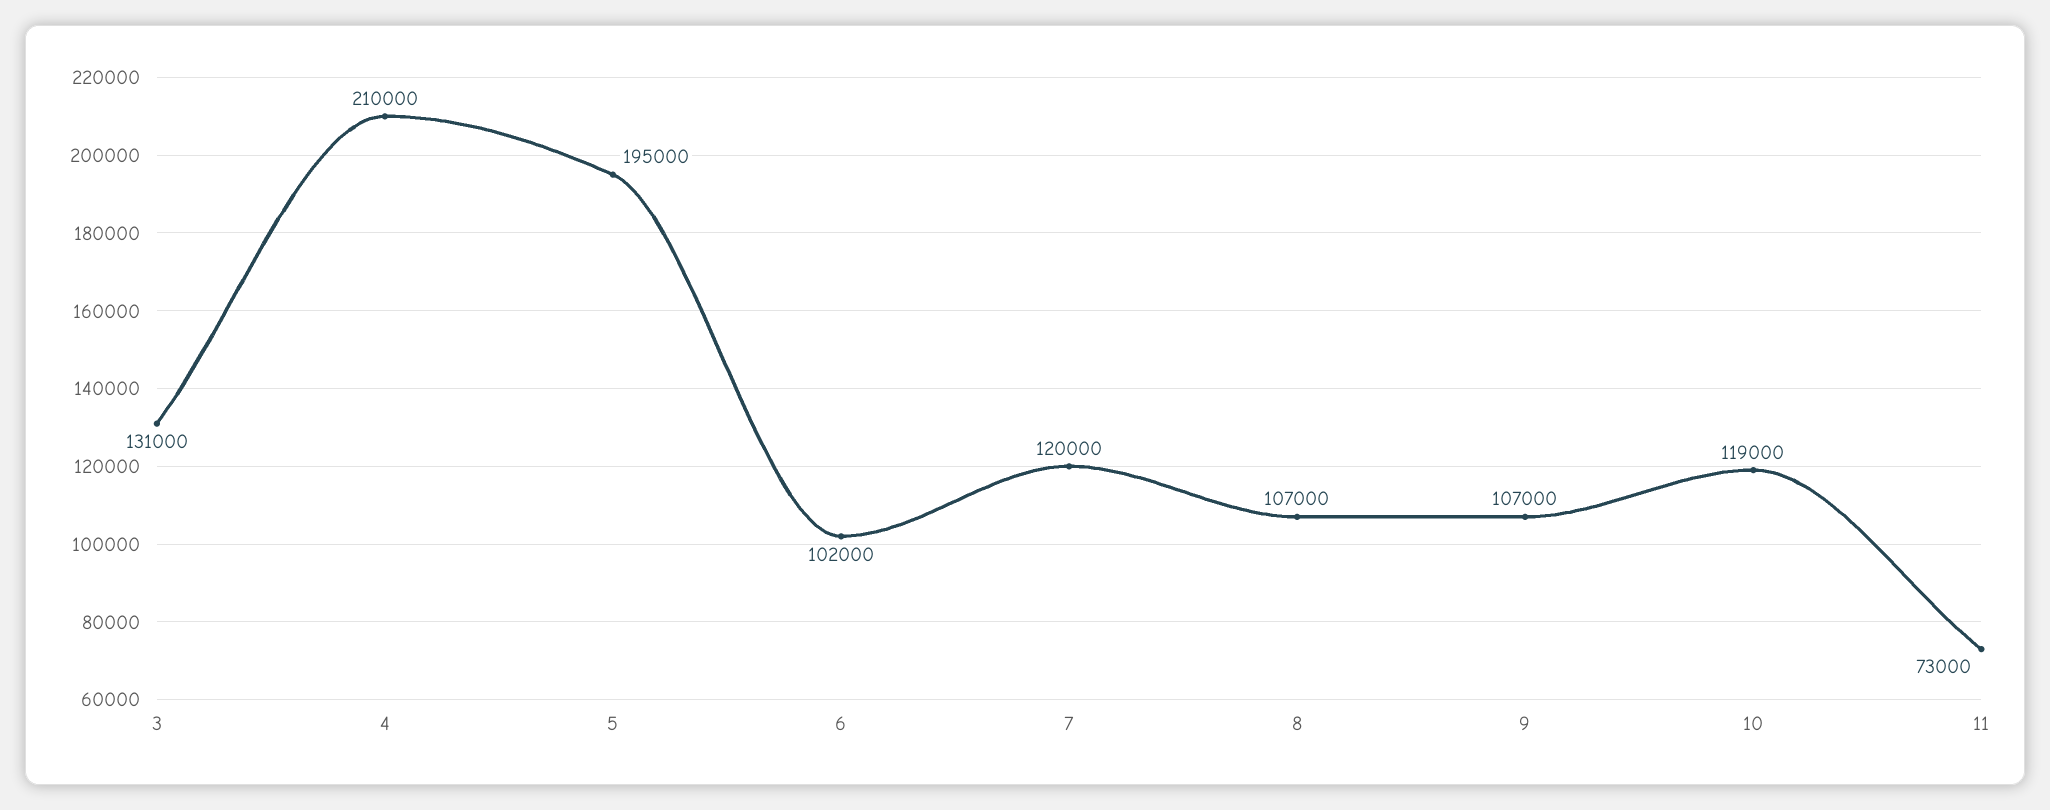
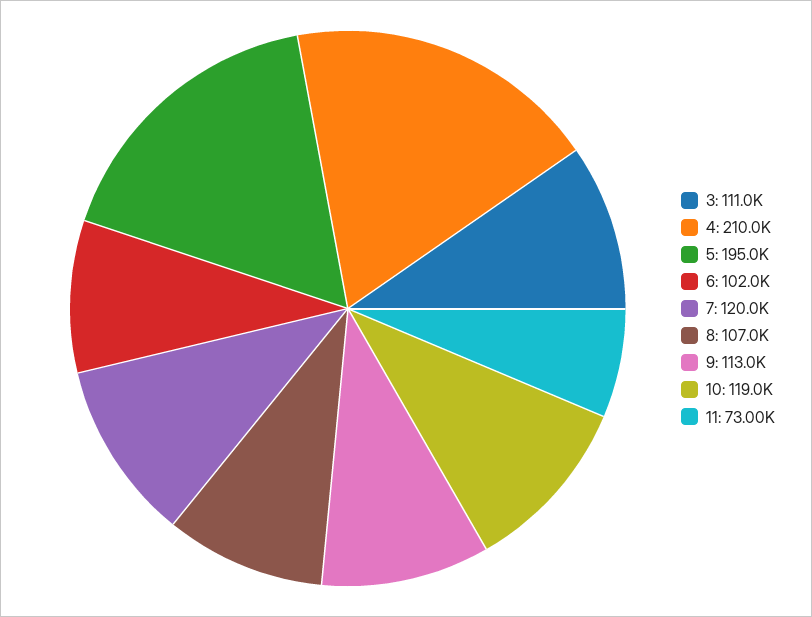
  {
-   "3": 131000,
+   "3": 111000,
    "4": 210000,
    "5": 195000,
    "6": 102000,
    "7": 120000,
    "8": 107000,
-   "9": 107000,
+   "9": 113000,
    "10": 119000,
    "11": 73000
  }

